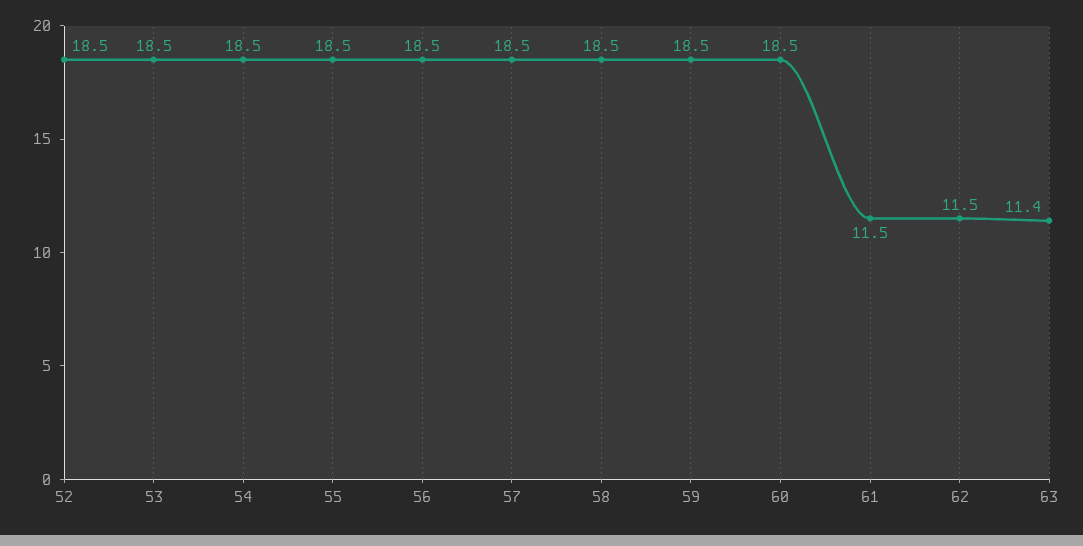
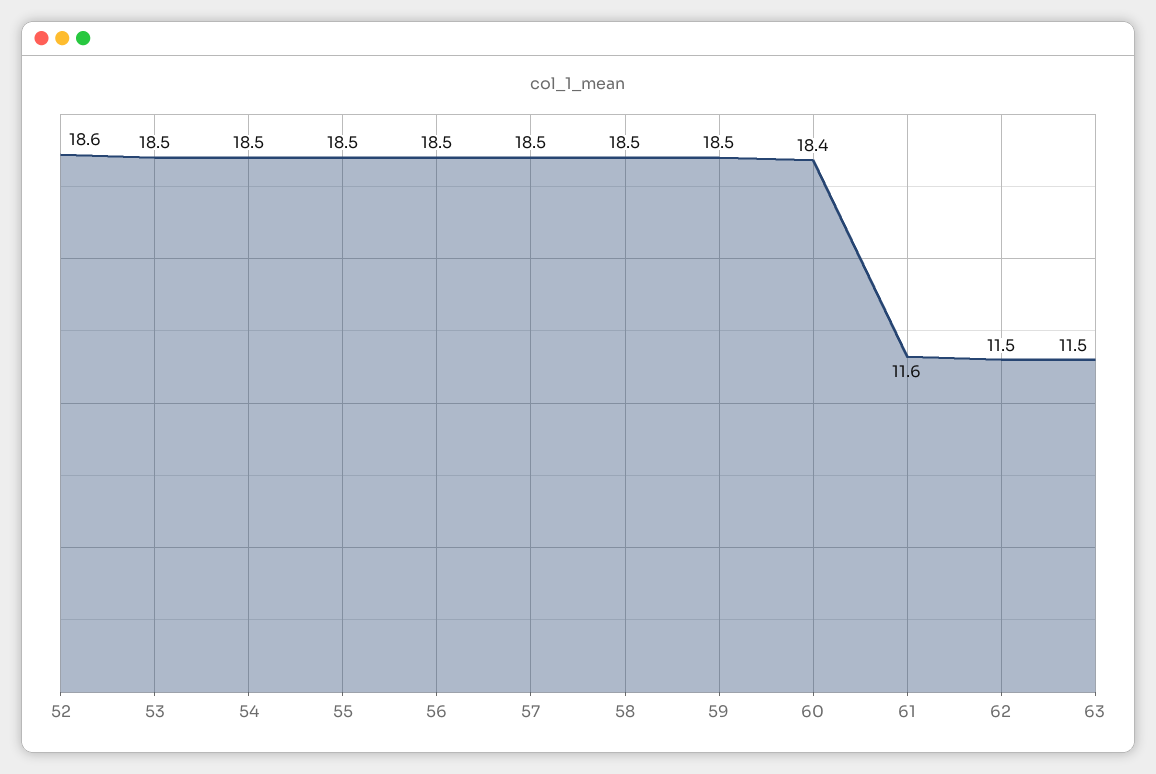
  {
-   "52": 18.5,
+   "52": 18.6,
    "53": 18.5,
    "54": 18.5,
    "55": 18.5,
    "56": 18.5,
    "57": 18.5,
    "58": 18.5,
    "59": 18.5,
-   "60": 18.5,
+   "60": 18.4,
-   "61": 11.5,
+   "61": 11.6,
    "62": 11.5,
-   "63": 11.4
+   "63": 11.5
  }

